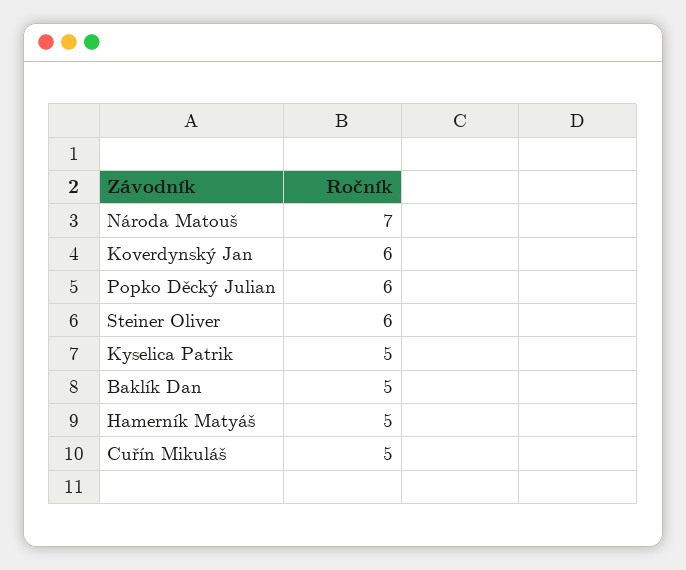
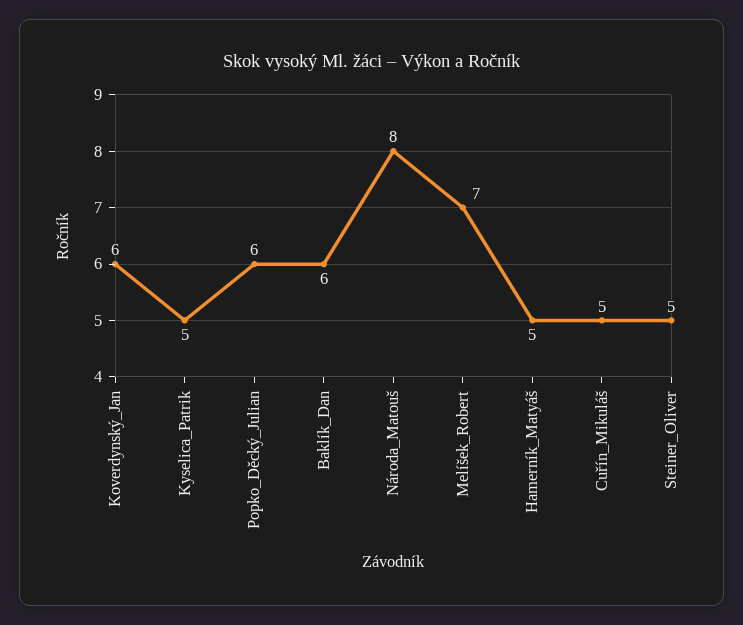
  {
-   "Národa Matouš": 7,
+   "Národa Matouš": 8,
    "Koverdynský Jan": 6,
    "Popko Děcký Julian": 6,
-   "Steiner Oliver": 6,
+   "Steiner Oliver": 5,
    "Kyselica Patrik": 5,
-   "Baklík Dan": 5,
+   "Baklík Dan": 6,
    "Hamerník Matyáš": 5,
-   "Cuřín Mikuláš": 5
+   "Cuřín Mikuláš": 5,
+   "Melíšek_Robert": 7
  }

